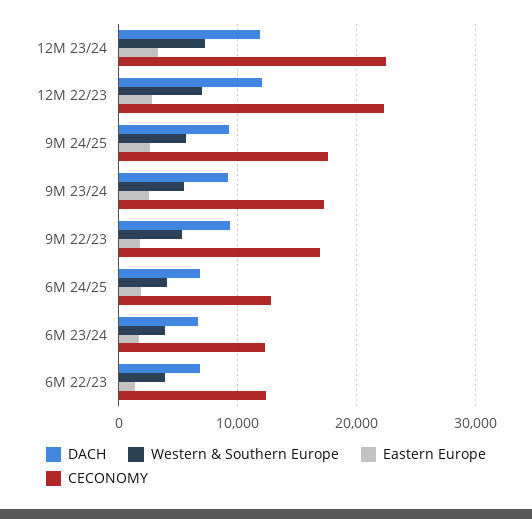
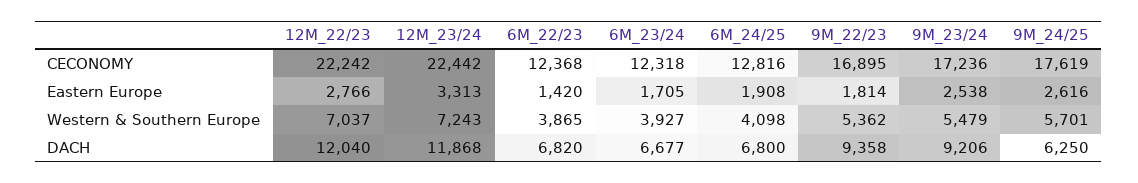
  {
    "DACH": {
      "12M 23/24": 11868,
      "12M 22/23": 12040,
-     "9M 24/25": 9000,
+     "9M 24/25": 6250,
      "9M 23/24": 9206,
      "9M 22/23": 9358,
      "6M 24/25": 6800,
      "6M 23/24": 6677,
      "6M 22/23": 6820
    },
    "Western & Southern Europe": {
      "12M 23/24": 7243,
      "12M 22/23": 7037,
      "9M 24/25": 5701,
      "9M 23/24": 5479,
      "9M 22/23": 5362,
      "6M 24/25": 4098,
      "6M 23/24": 3927,
      "6M 22/23": 3865
    },
    "Eastern Europe": {
      "12M 23/24": 3313,
      "12M 22/23": 2766,
      "9M 24/25": 2616,
      "9M 23/24": 2538,
      "9M 22/23": 1814,
      "6M 24/25": 1908,
      "6M 23/24": 1705,
      "6M 22/23": 1420
    },
    "CECONOMY": {
      "12M 23/24": 22442,
      "12M 22/23": 22242,
      "9M 24/25": 17619,
      "9M 23/24": 17236,
      "9M 22/23": 16895,
      "6M 24/25": 12816,
      "6M 23/24": 12318,
      "6M 22/23": 12368
    }
  }

